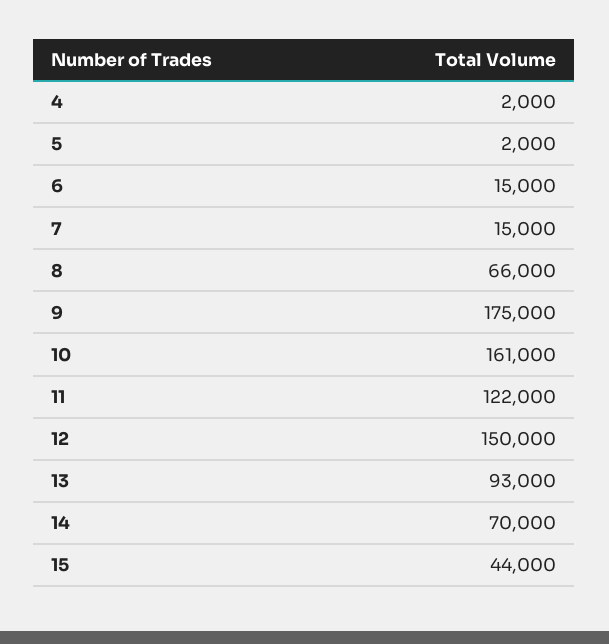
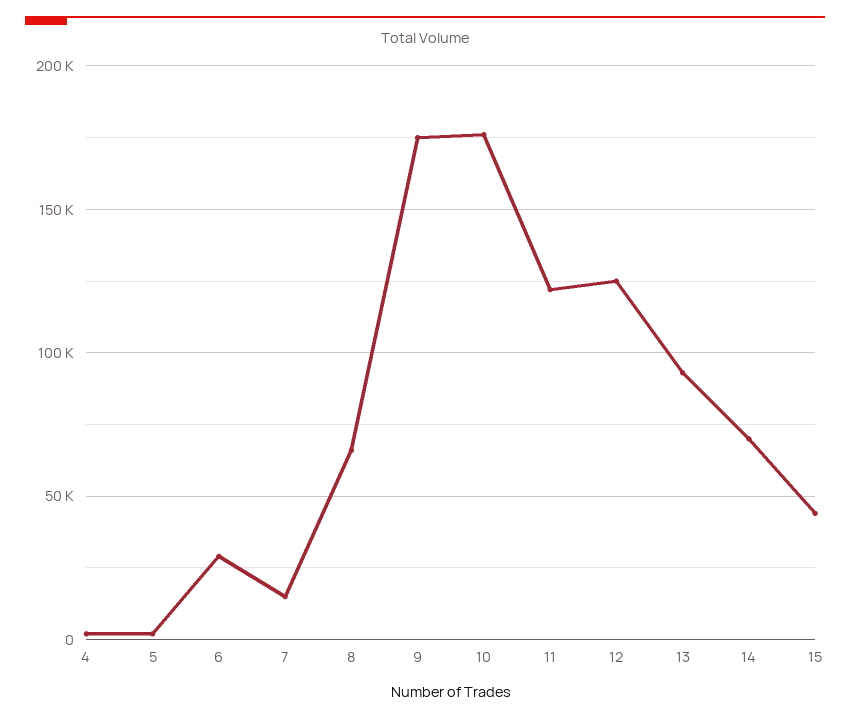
  {
    "4": 2000,
    "5": 2000,
-   "6": 15000,
+   "6": 30000,
    "7": 15000,
    "8": 66000,
    "9": 175000,
-   "10": 161000,
+   "10": 175000,
    "11": 122000,
-   "12": 150000,
+   "12": 125000,
    "13": 93000,
    "14": 70000,
    "15": 44000
  }

